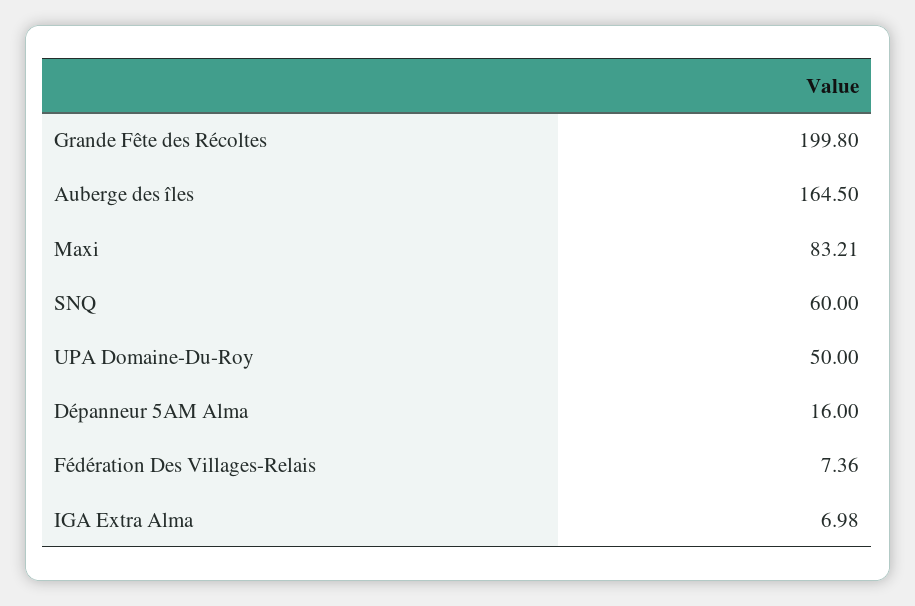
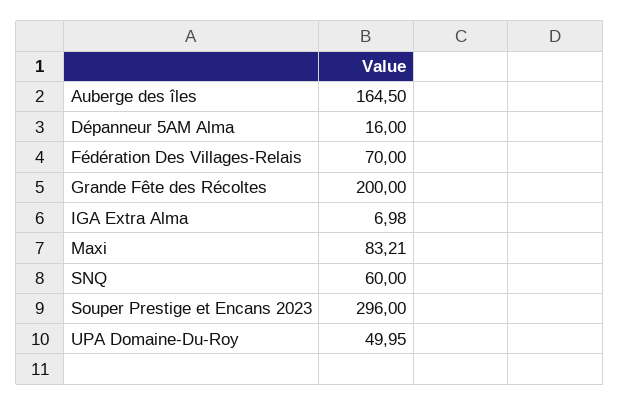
  {
-   "Grande Fête des Récoltes": 199.8,
+   "Grande Fête des Récoltes": 200,
    "Auberge des îles": 164.5,
    "Maxi": 83.21,
    "SNQ": 60,
-   "UPA Domaine-Du-Roy": 50,
+   "UPA Domaine-Du-Roy": 49.95,
    "Dépanneur 5AM Alma": 16,
-   "Fédération Des Villages-Relais": 7.36,
+   "Fédération Des Villages-Relais": 70,
-   "IGA Extra Alma": 6.98
+   "IGA Extra Alma": 6.98,
+   "Souper Prestige et Encans 2023": 296
  }

